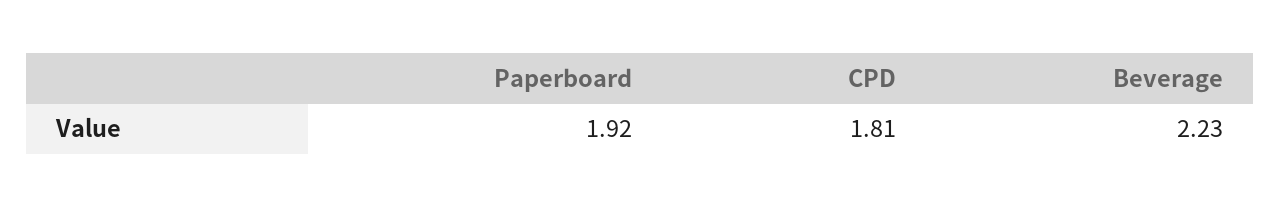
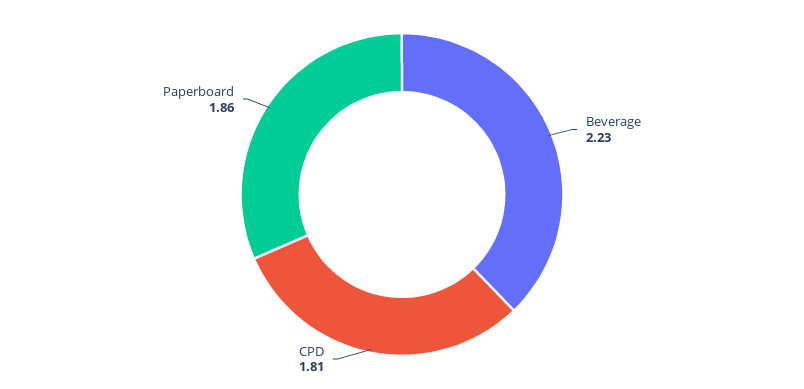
  {
-   "Paperboard": 1.92,
+   "Paperboard": 1.86,
    "CPD": 1.81,
    "Beverage": 2.23
  }

